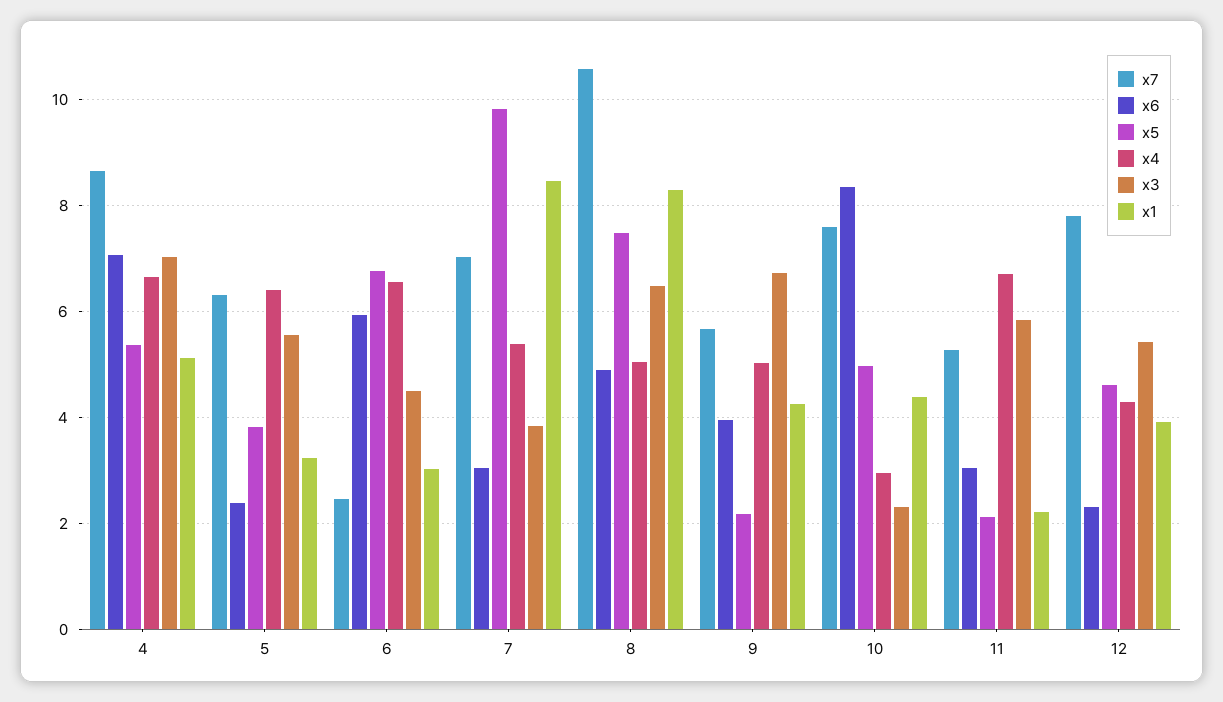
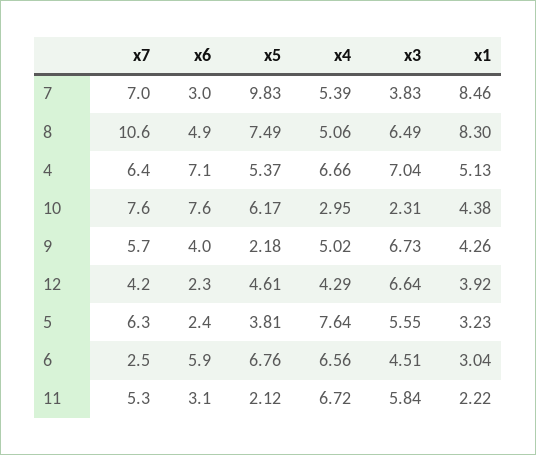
  {
    "x7": {
-     "4": 8.6,
+     "4": 6.4,
      "5": 6.3,
      "6": 2.5,
      "7": 7,
      "8": 10.6,
      "9": 5.7,
      "10": 7.6,
      "11": 5.3,
-     "12": 7.8
+     "12": 4.2
    },
    "x6": {
      "4": 7.1,
      "5": 2.4,
      "6": 5.9,
      "7": 3,
      "8": 4.9,
      "9": 4,
-     "10": 8.4,
+     "10": 7.6,
      "11": 3.1,
      "12": 2.3
    },
    "x5": {
      "4": 5.37,
      "5": 3.81,
      "6": 6.76,
      "7": 9.83,
      "8": 7.49,
      "9": 2.18,
-     "10": 5,
+     "10": 6.17,
      "11": 2.12,
      "12": 4.61
    },
    "x4": {
      "4": 6.66,
-     "5": 6.4,
+     "5": 7.64,
      "6": 6.56,
      "7": 5.39,
      "8": 5.06,
      "9": 5.02,
      "10": 2.95,
      "11": 6.72,
      "12": 4.29
    },
    "x3": {
      "4": 7.04,
      "5": 5.55,
      "6": 4.51,
      "7": 3.83,
      "8": 6.49,
      "9": 6.73,
      "10": 2.31,
      "11": 5.84,
-     "12": 5.4
+     "12": 6.64
    },
    "x1": {
      "4": 5.13,
      "5": 3.23,
      "6": 3.04,
      "7": 8.46,
      "8": 8.3,
      "9": 4.26,
      "10": 4.38,
      "11": 2.22,
      "12": 3.92
    }
  }

